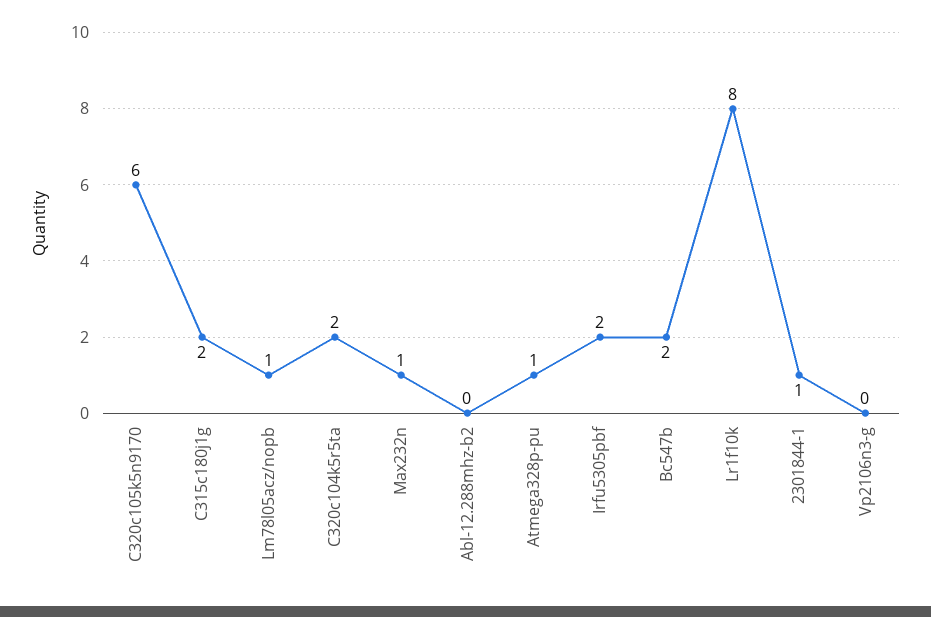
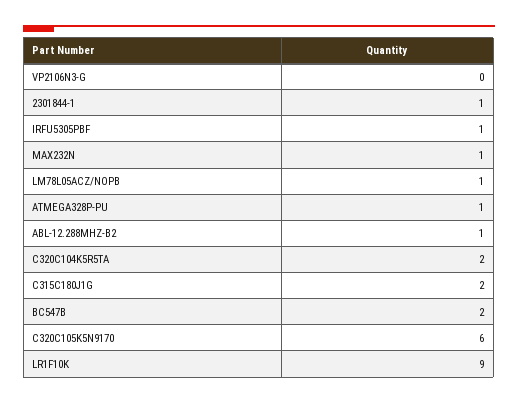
  {
    "C320c105k5n9170": 6,
    "C315c180j1g": 2,
    "Lm78l05acz/nopb": 1,
    "C320c104k5r5ta": 2,
    "Max232n": 1,
-   "Abl-12.288mhz-b2": 0,
+   "Abl-12.288mhz-b2": 1,
    "Atmega328p-pu": 1,
-   "Irfu5305pbf": 2,
+   "Irfu5305pbf": 1,
    "Bc547b": 2,
-   "Lr1f10k": 8,
+   "Lr1f10k": 9,
    "2301844-1": 1,
    "Vp2106n3-g": 0
  }

